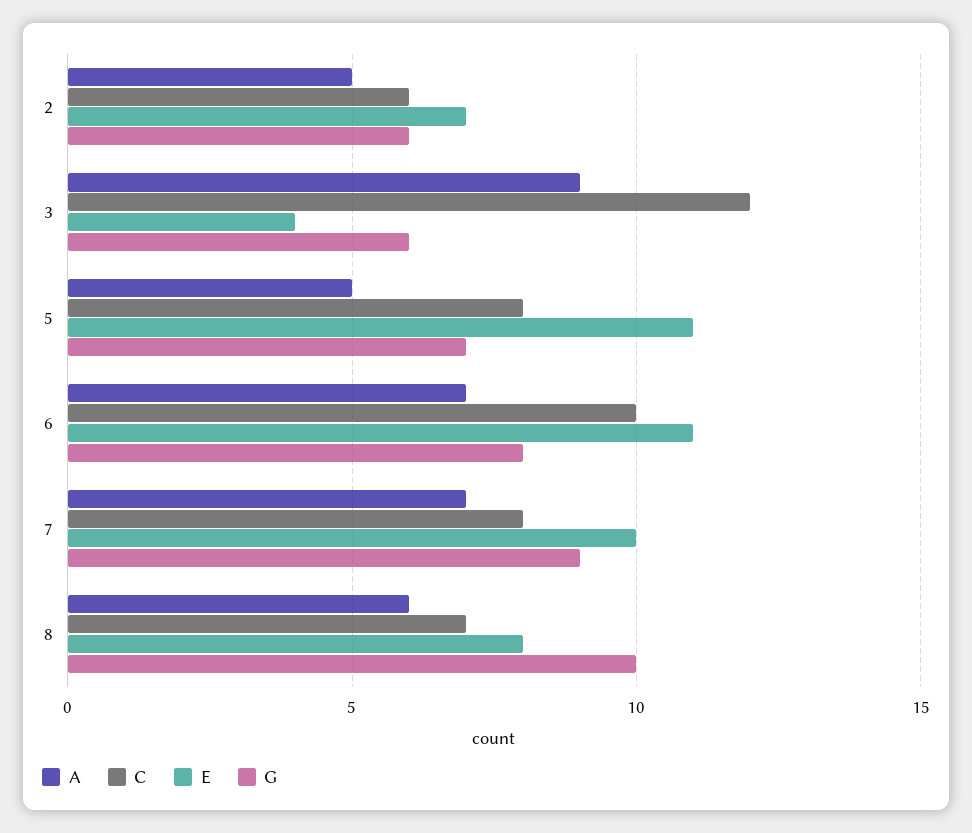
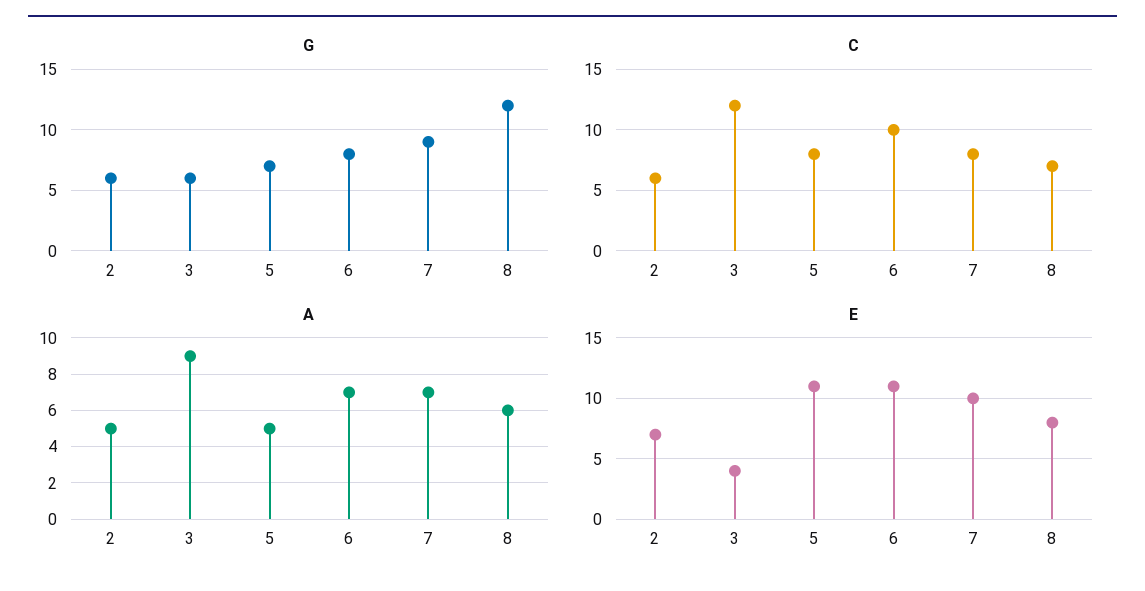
  {
    "A": {
      "2": 5,
      "3": 9,
      "5": 5,
      "6": 7,
      "7": 7,
      "8": 6
    },
    "C": {
      "2": 6,
      "3": 12,
      "5": 8,
      "6": 10,
      "7": 8,
      "8": 7
    },
    "E": {
      "2": 7,
      "3": 4,
      "5": 11,
      "6": 11,
      "7": 10,
      "8": 8
    },
    "G": {
      "2": 6,
      "3": 6,
      "5": 7,
      "6": 8,
      "7": 9,
-     "8": 10
+     "8": 12
    }
  }

